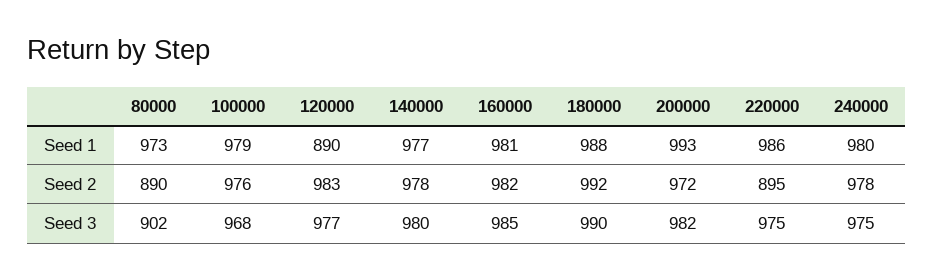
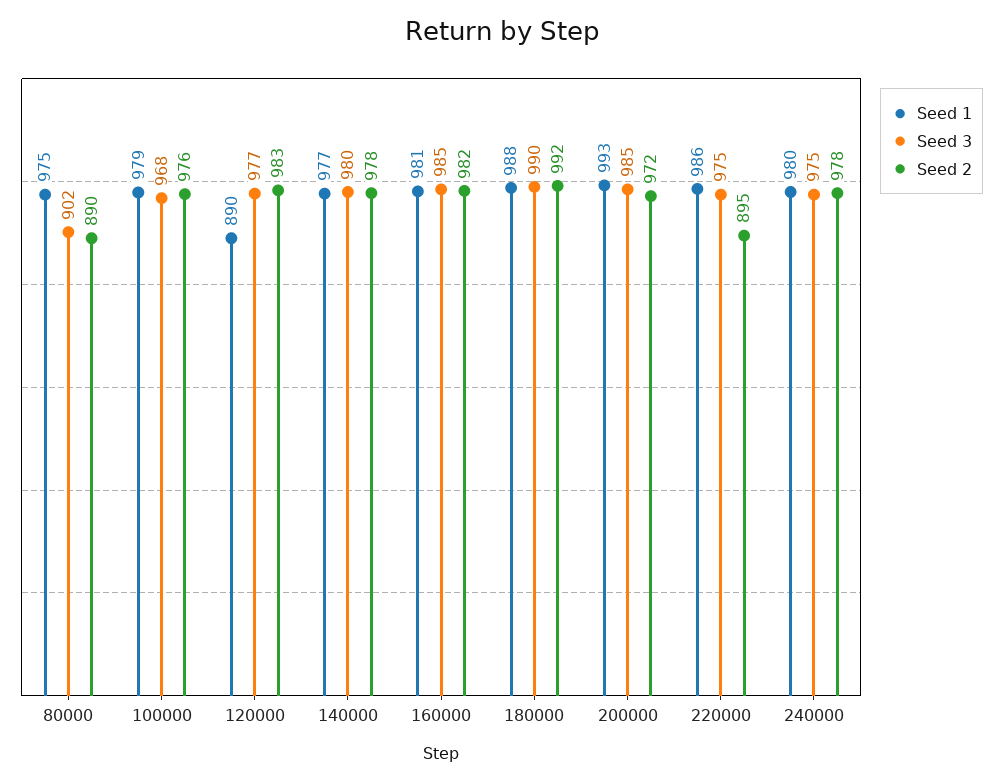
  {
    "Seed 1": {
-     "80000": 973,
+     "80000": 975,
      "100000": 979,
      "120000": 890,
      "140000": 977,
      "160000": 981,
      "180000": 988,
      "200000": 993,
      "220000": 986,
      "240000": 980
    },
    "Seed 2": {
      "80000": 890,
      "100000": 976,
      "120000": 983,
      "140000": 978,
      "160000": 982,
      "180000": 992,
      "200000": 972,
      "220000": 895,
      "240000": 978
    },
    "Seed 3": {
      "80000": 902,
      "100000": 968,
      "120000": 977,
      "140000": 980,
      "160000": 985,
      "180000": 990,
-     "200000": 982,
+     "200000": 985,
      "220000": 975,
      "240000": 975
    }
  }

